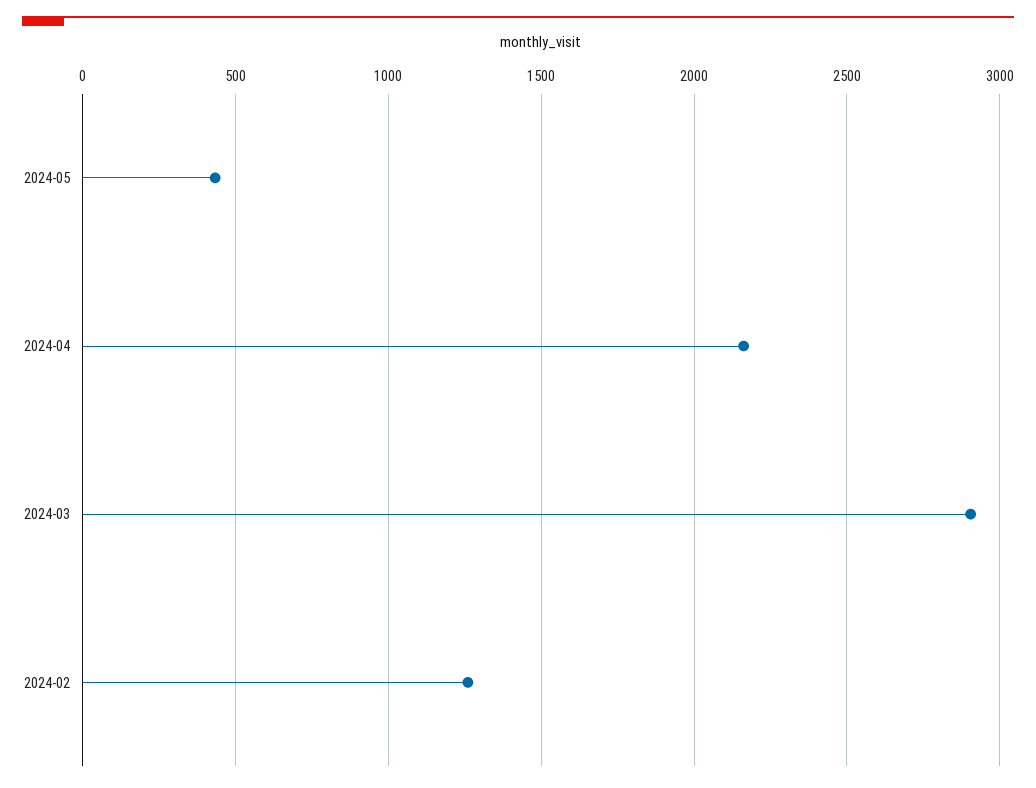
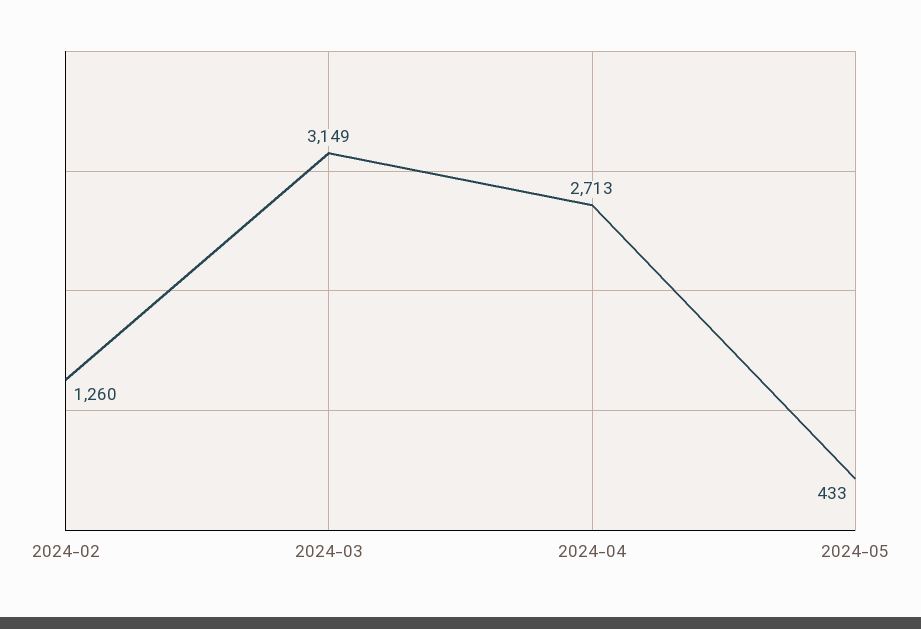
  {
    "2024-05": 433,
-   "2024-04": 2150,
+   "2024-04": 2713,
-   "2024-03": 2900,
+   "2024-03": 3149,
    "2024-02": 1260
  }

